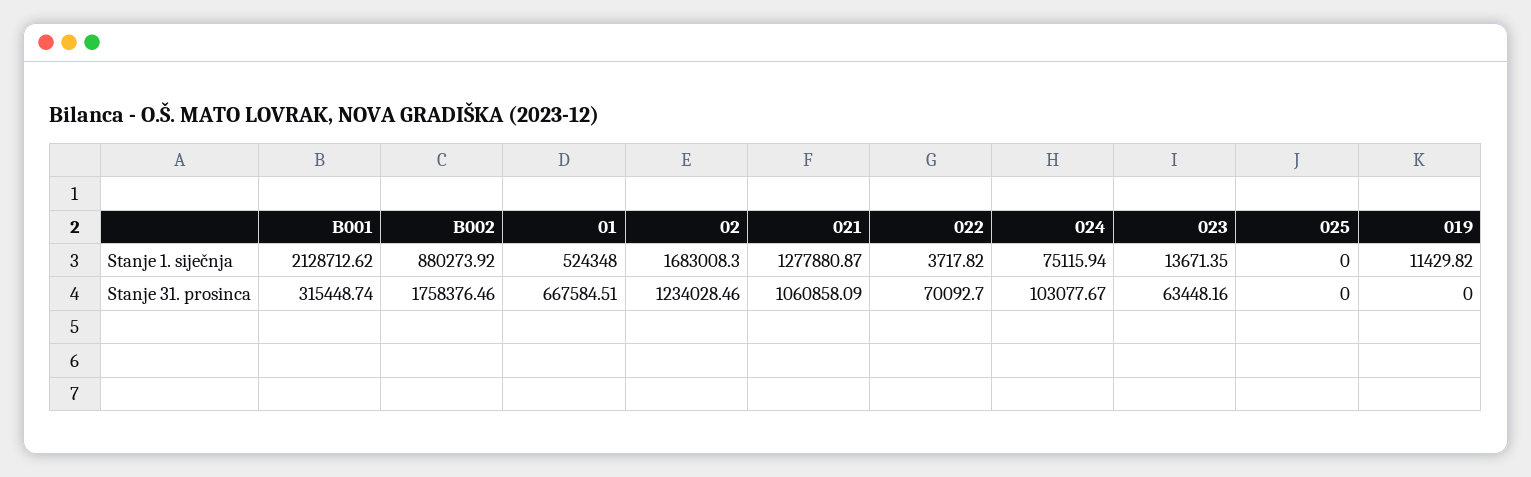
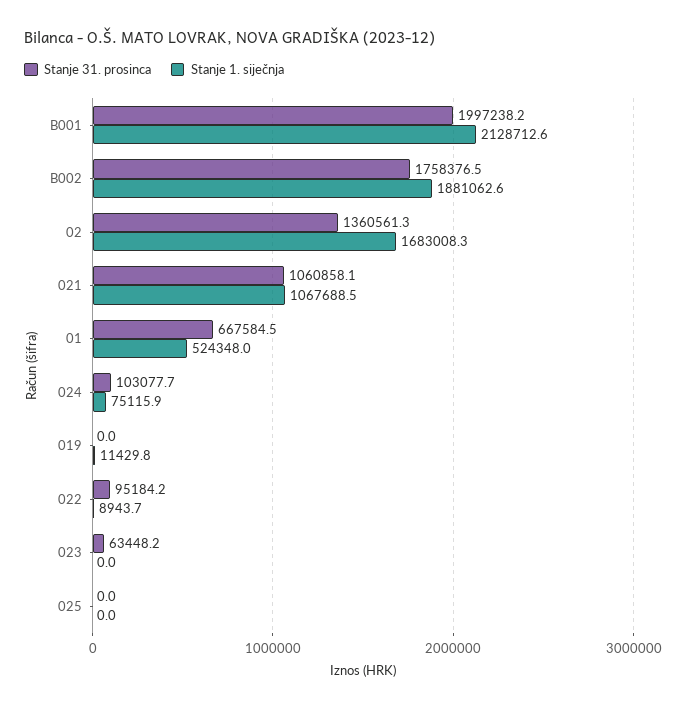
  {
    "Stanje 1. siječnja": {
      "B001": 2128712.62,
-     "B002": 880273.92,
+     "B002": 1881062.6,
      "01": 524348,
      "02": 1683008.3,
-     "021": 1277880.87,
+     "021": 1067688.5,
-     "022": 3717.82,
+     "022": 8943.7,
      "024": 75115.94,
-     "023": 13671.35,
+     "023": 0,
      "025": 0,
      "019": 11429.82
    },
    "Stanje 31. prosinca": {
-     "B001": 315448.74,
+     "B001": 1997238.2,
      "B002": 1758376.46,
      "01": 667584.51,
-     "02": 1234028.46,
+     "02": 1360561.3,
      "021": 1060858.09,
-     "022": 70092.7,
+     "022": 95184.2,
      "024": 103077.67,
      "023": 63448.16,
      "025": 0,
      "019": 0
    }
  }

